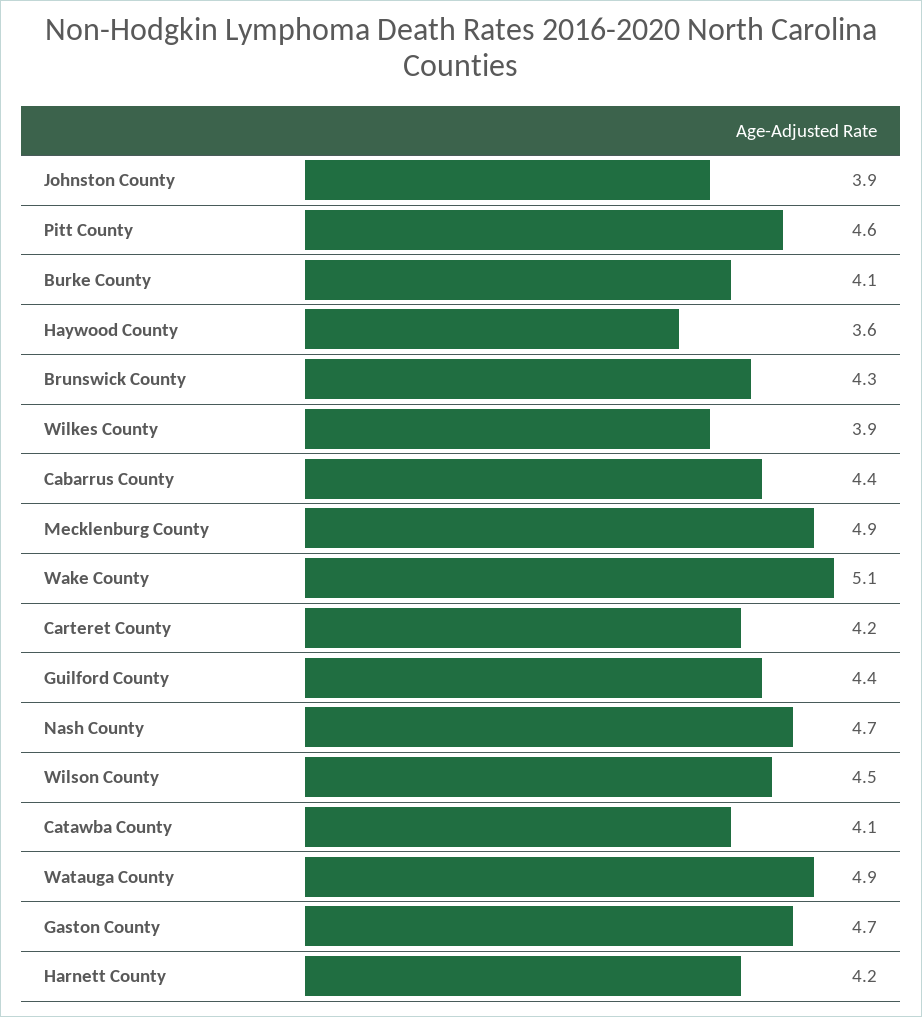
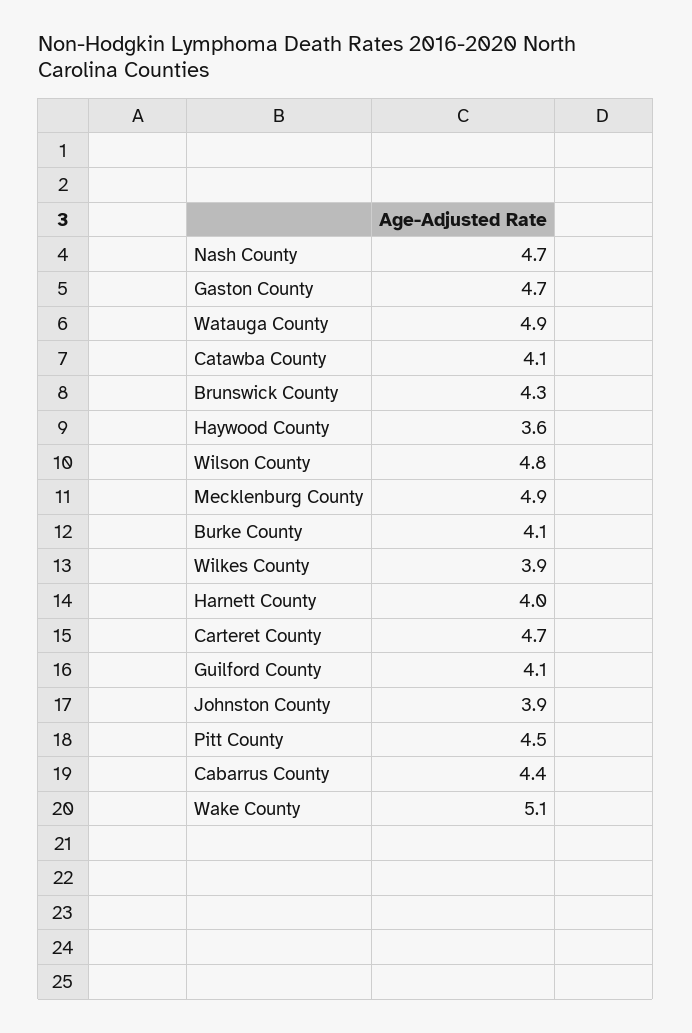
  {
    "Johnston County": 3.9,
-   "Pitt County": 4.6,
+   "Pitt County": 4.5,
    "Burke County": 4.1,
    "Haywood County": 3.6,
    "Brunswick County": 4.3,
    "Wilkes County": 3.9,
    "Cabarrus County": 4.4,
    "Mecklenburg County": 4.9,
    "Wake County": 5.1,
-   "Carteret County": 4.2,
+   "Carteret County": 4.7,
-   "Guilford County": 4.4,
+   "Guilford County": 4.1,
    "Nash County": 4.7,
-   "Wilson County": 4.5,
+   "Wilson County": 4.8,
    "Catawba County": 4.1,
    "Watauga County": 4.9,
    "Gaston County": 4.7,
-   "Harnett County": 4.2
+   "Harnett County": 4
  }

